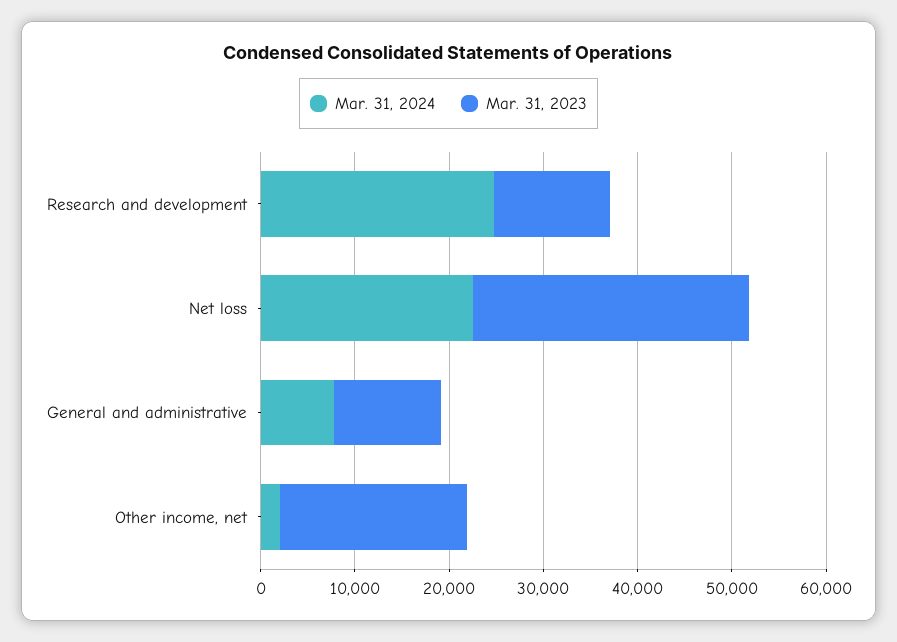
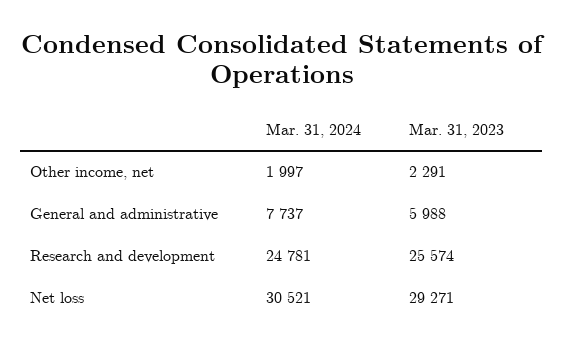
  {
    "Mar. 31, 2024": {
      "Research and development": 24781,
-     "Net loss": 22000,
+     "Net loss": 30521,
      "General and administrative": 7737,
      "Other income, net": 1997
    },
    "Mar. 31, 2023": {
-     "Research and development": 12000,
+     "Research and development": 25574,
      "Net loss": 29271,
-     "General and administrative": 12000,
+     "General and administrative": 5988,
-     "Other income, net": 20000
+     "Other income, net": 2291
    }
  }

